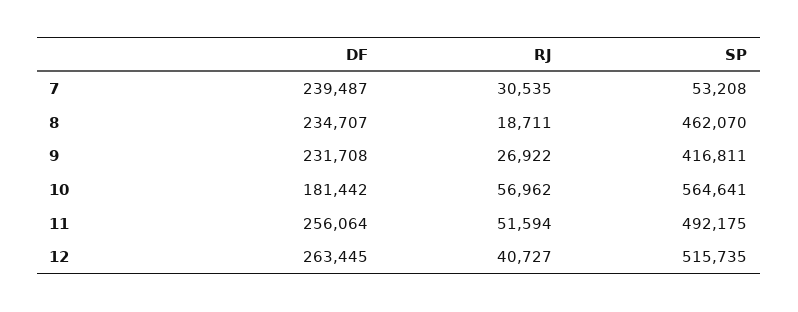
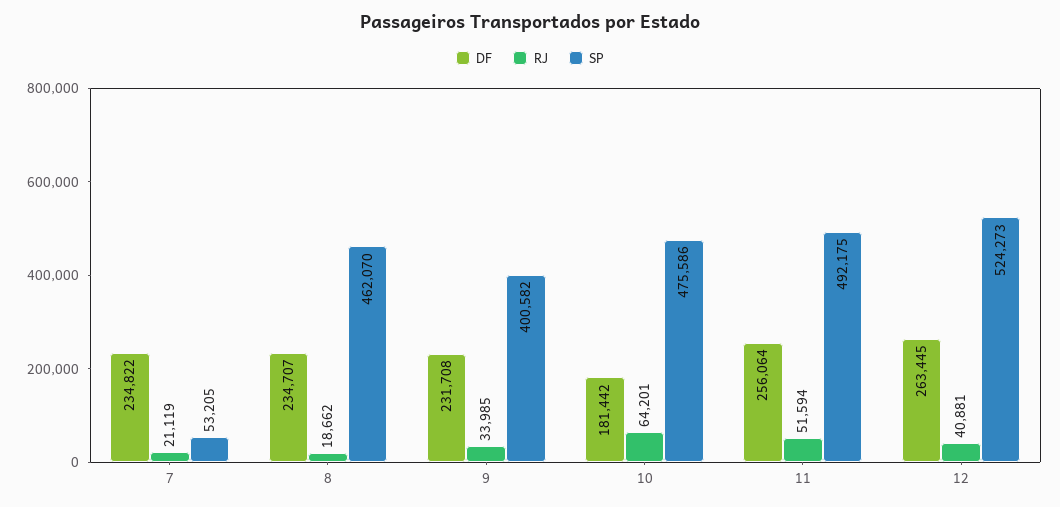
  {
    "DF": {
-     "7": 239487,
+     "7": 234822,
      "8": 234707,
      "9": 231708,
      "10": 181442,
      "11": 256064,
      "12": 263445
    },
    "RJ": {
-     "7": 30535,
+     "7": 21119,
-     "8": 18711,
+     "8": 18662,
-     "9": 26922,
+     "9": 33985,
-     "10": 56962,
+     "10": 64201,
      "11": 51594,
-     "12": 40727
+     "12": 40881
    },
    "SP": {
-     "7": 53208,
+     "7": 53205,
      "8": 462070,
-     "9": 416811,
+     "9": 400582,
-     "10": 564641,
+     "10": 475586,
      "11": 492175,
-     "12": 515735
+     "12": 524273
    }
  }

